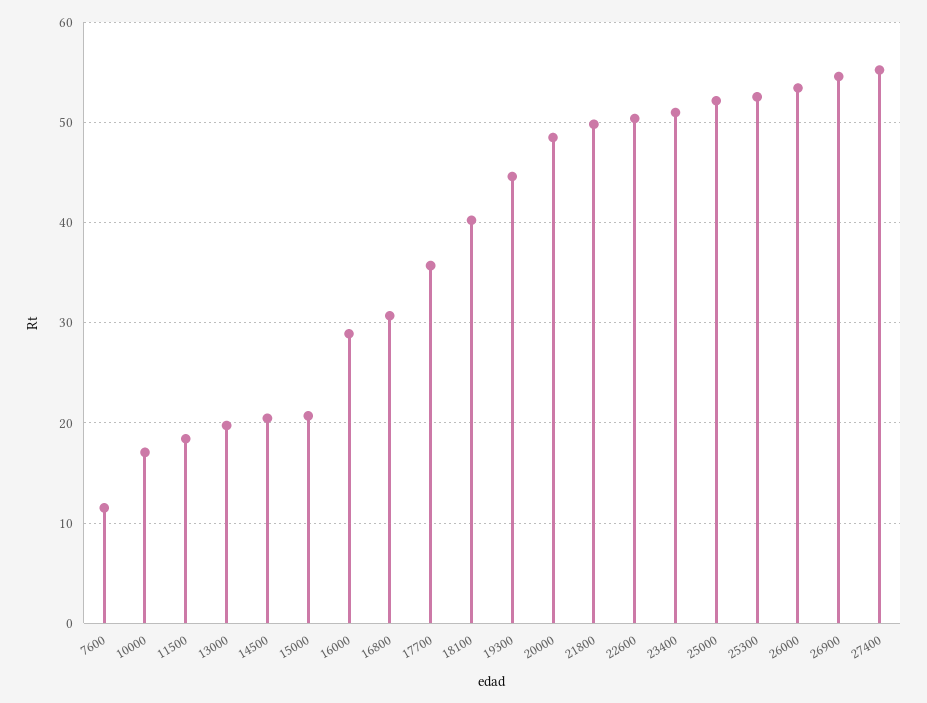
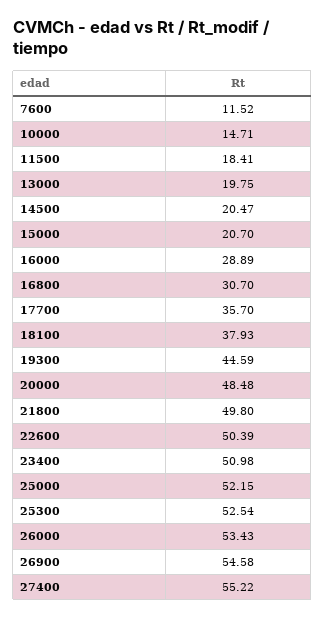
  {
    "7600": 11.52,
-   "10000": 17,
+   "10000": 14.71,
    "11500": 18.41,
    "13000": 19.75,
    "14500": 20.47,
    "15000": 20.7,
    "16000": 28.89,
    "16800": 30.7,
    "17700": 35.7,
-   "18100": 40,
+   "18100": 37.93,
    "19300": 44.59,
    "20000": 48.48,
    "21800": 49.8,
    "22600": 50.39,
    "23400": 50.98,
    "25000": 52.15,
    "25300": 52.54,
    "26000": 53.43,
    "26900": 54.58,
    "27400": 55.22
  }

